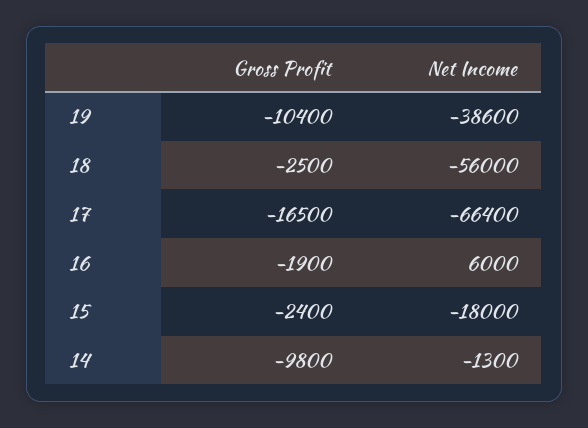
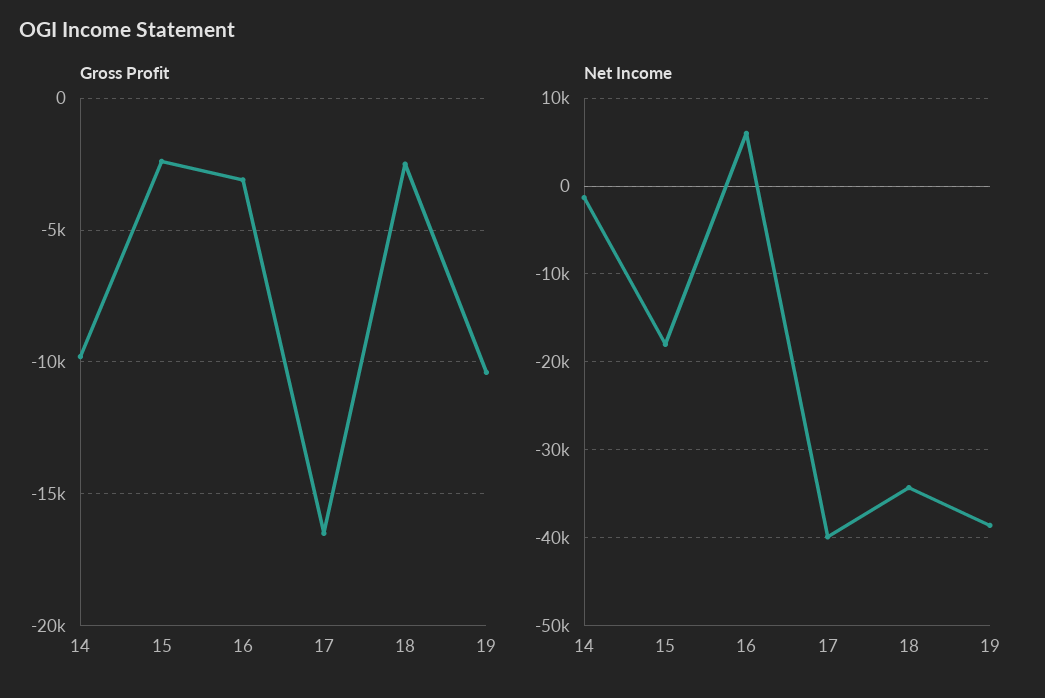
  {
    "Gross Profit": {
      "19": -10400,
      "18": -2500,
      "17": -16500,
-     "16": -1900,
+     "16": -3000,
      "15": -2400,
      "14": -9800
    },
    "Net Income": {
      "19": -38600,
-     "18": -56000,
+     "18": -34000,
-     "17": -66400,
+     "17": -40000,
      "16": 6000,
      "15": -18000,
      "14": -1300
    }
  }

